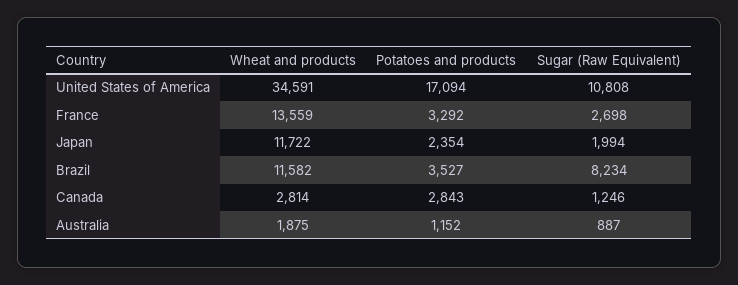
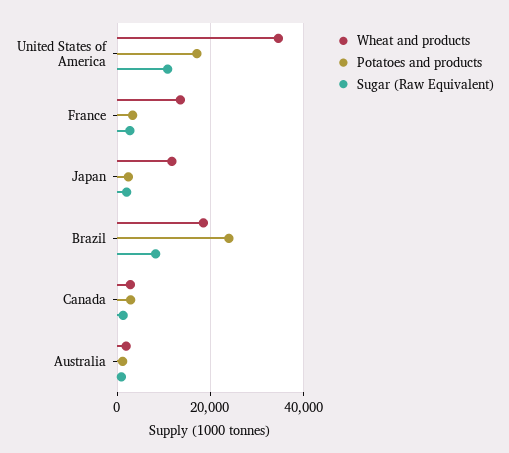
  {
    "Wheat and products": {
      "United States of America": 34591,
      "France": 13559,
      "Japan": 11722,
-     "Brazil": 11582,
+     "Brazil": 18000,
      "Canada": 2814,
      "Australia": 1875
    },
    "Potatoes and products": {
      "United States of America": 17094,
      "France": 3292,
      "Japan": 2354,
-     "Brazil": 3527,
+     "Brazil": 24000,
      "Canada": 2843,
      "Australia": 1152
    },
    "Sugar (Raw Equivalent)": {
      "United States of America": 10808,
      "France": 2698,
      "Japan": 1994,
      "Brazil": 8234,
      "Canada": 1246,
      "Australia": 887
    }
  }

